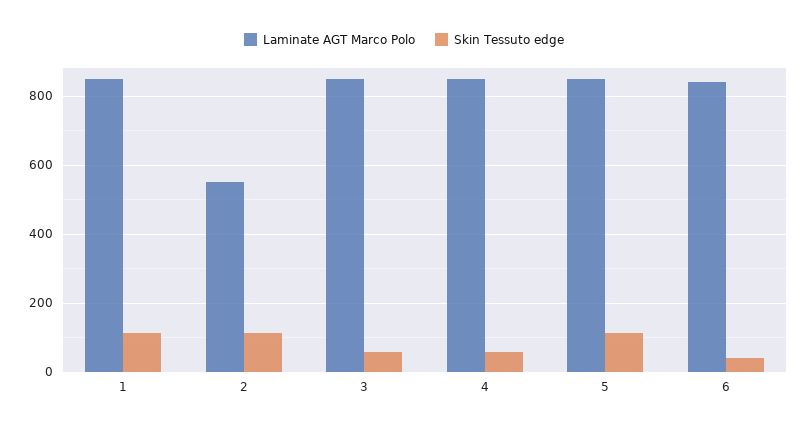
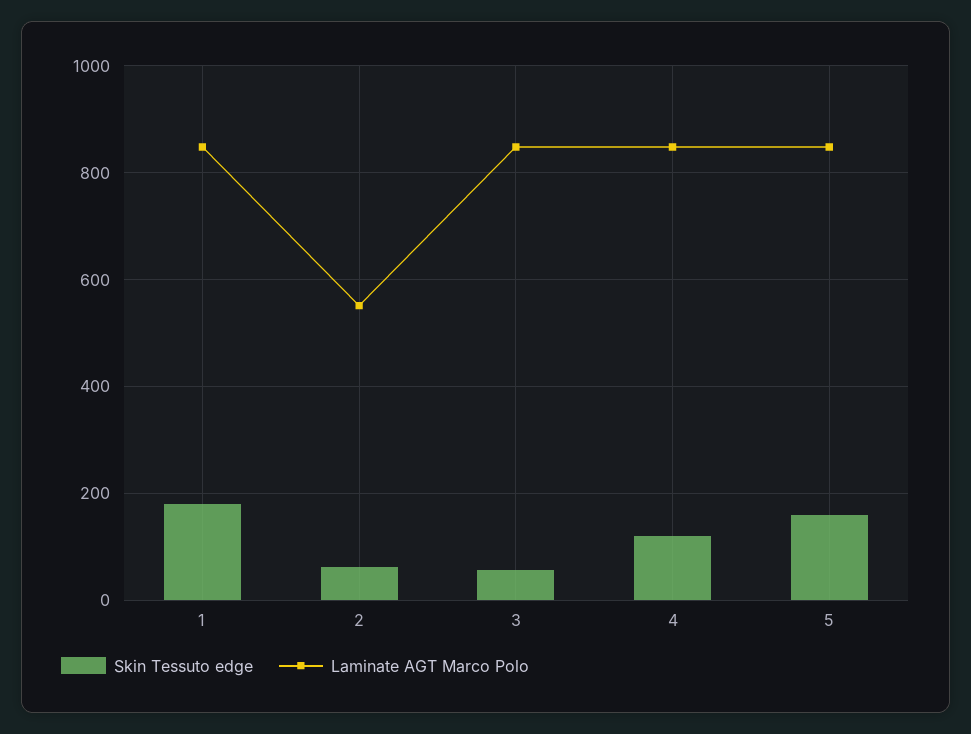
  {
    "Laminate AGT Marco Polo": {
      "1": 840,
      "2": 560,
      "3": 840,
      "4": 840,
-     "5": 840,
+     "5": 840
-     "6": 840
    },
    "Skin Tessuto edge": {
-     "1": 120,
+     "1": 180,
-     "2": 120,
+     "2": 60,
      "3": 60,
-     "4": 60,
+     "4": 120,
-     "5": 120,
+     "5": 160
-     "6": 40
    }
  }

